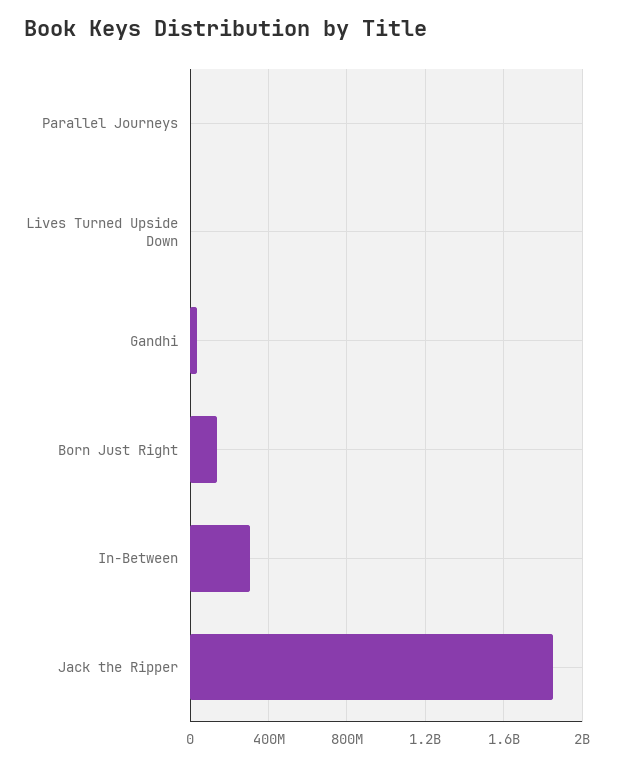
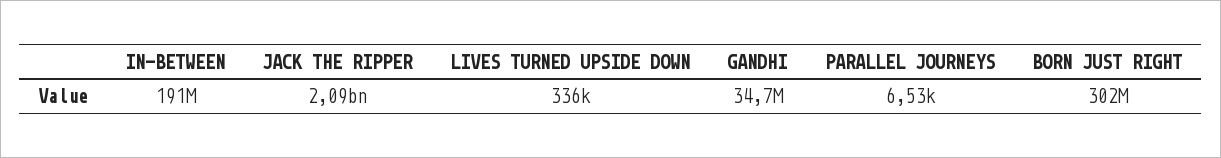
  {
    "Parallel Journeys": 6530,
    "Lives Turned Upside Down": 336000,
    "Gandhi": 34700000,
-   "Born Just Right": 150000000,
+   "Born Just Right": 302000000,
-   "In-Between": 300000000,
+   "In-Between": 191000000,
-   "Jack the Ripper": 1850000000
+   "Jack the Ripper": 2090000000
  }

